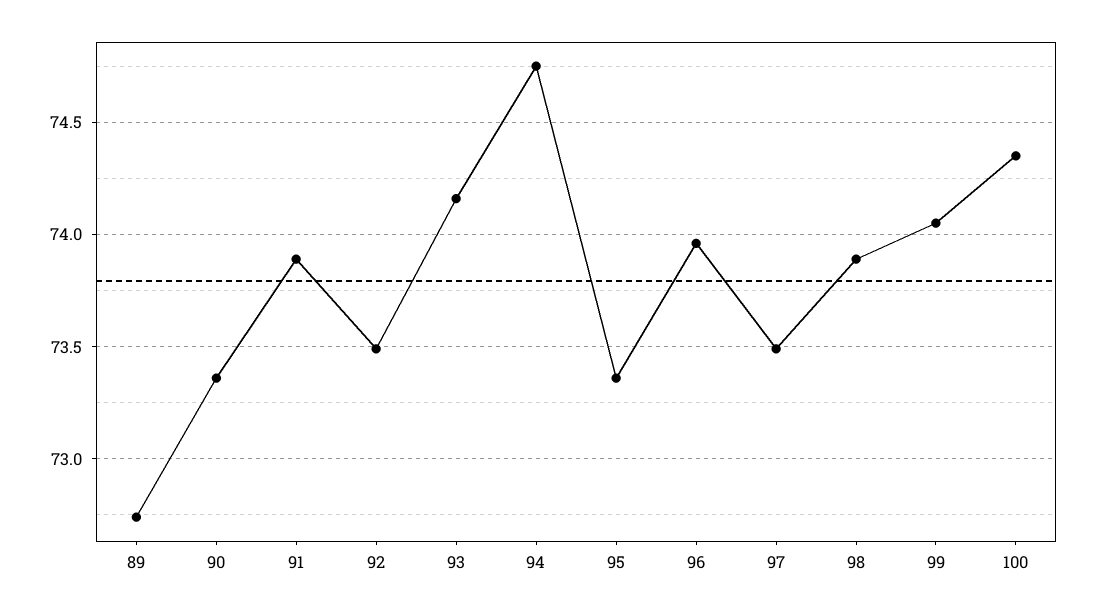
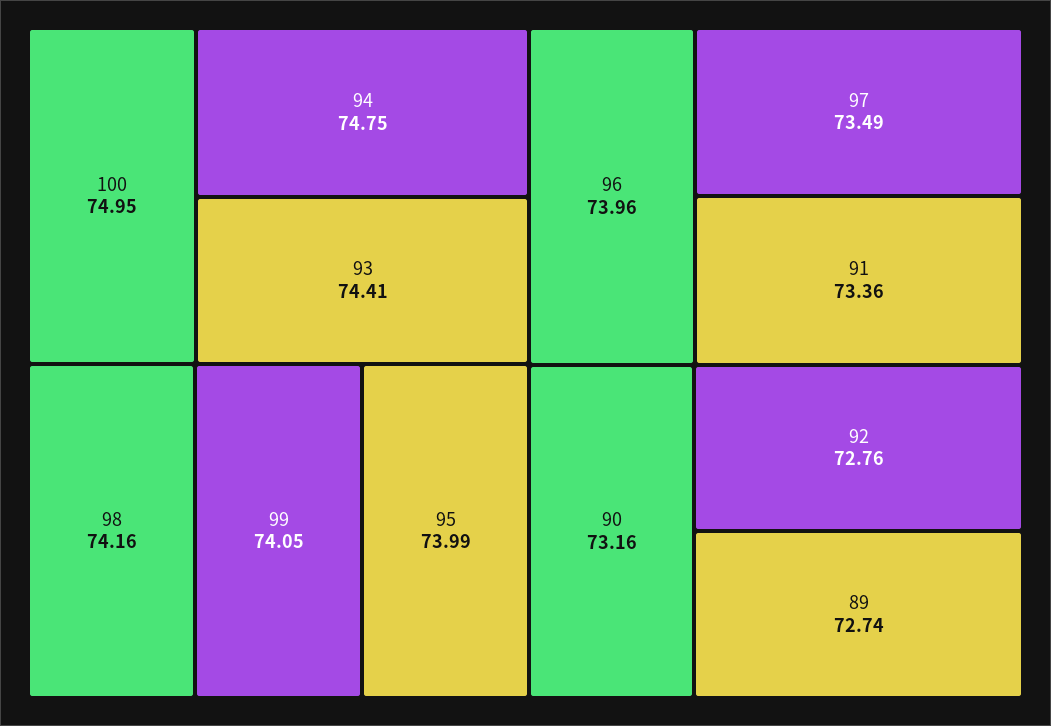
  {
    "89": 72.74,
-   "90": 73.35,
+   "90": 73.16,
-   "91": 73.9,
+   "91": 73.36,
-   "92": 73.5,
+   "92": 72.76,
-   "93": 74.15,
+   "93": 74.41,
    "94": 74.75,
-   "95": 73.35,
+   "95": 73.99,
    "96": 73.96,
    "97": 73.49,
-   "98": 73.9,
+   "98": 74.16,
    "99": 74.05,
-   "100": 74.35
+   "100": 74.95
  }

